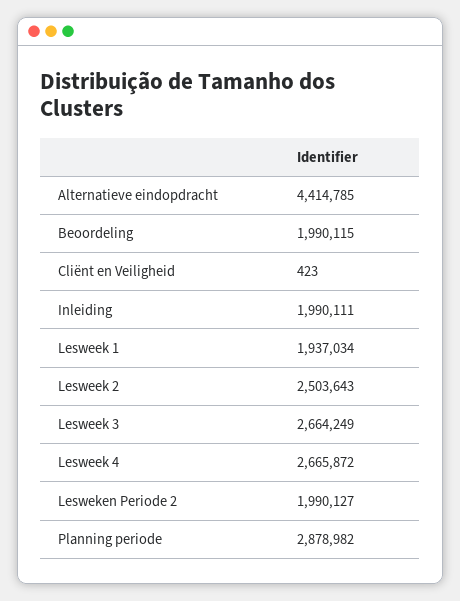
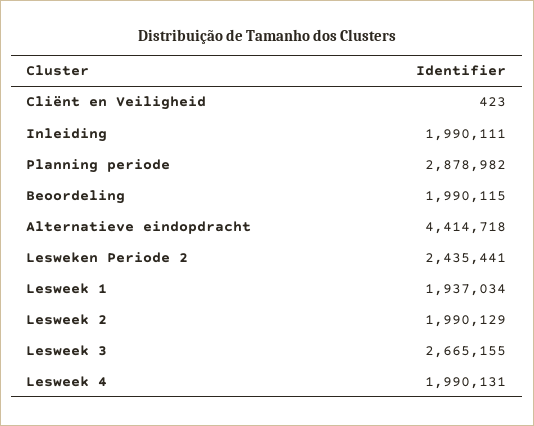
  {
-   "Alternatieve eindopdracht": 4414785,
+   "Alternatieve eindopdracht": 4414718,
    "Beoordeling": 1990115,
    "Cliënt en Veiligheid": 423,
    "Inleiding": 1990111,
    "Lesweek 1": 1937034,
-   "Lesweek 2": 2503643,
+   "Lesweek 2": 1990129,
-   "Lesweek 3": 2664249,
+   "Lesweek 3": 2665155,
-   "Lesweek 4": 2665872,
+   "Lesweek 4": 1990131,
-   "Lesweken Periode 2": 1990127,
+   "Lesweken Periode 2": 2435441,
    "Planning periode": 2878982
  }

